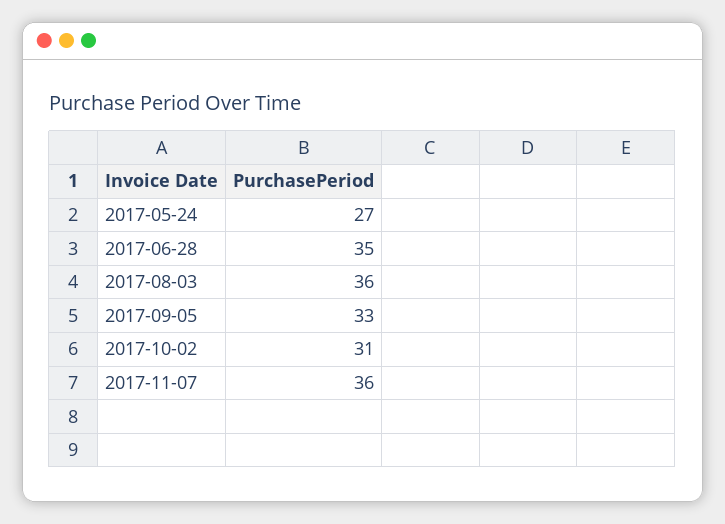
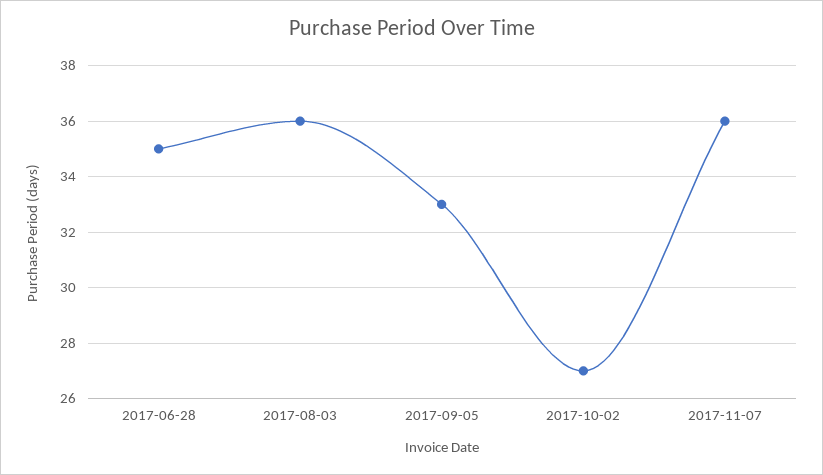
  {
-   "2017-05-24": 27,
    "2017-06-28": 35,
    "2017-08-03": 36,
    "2017-09-05": 33,
-   "2017-10-02": 31,
+   "2017-10-02": 27,
    "2017-11-07": 36
  }

